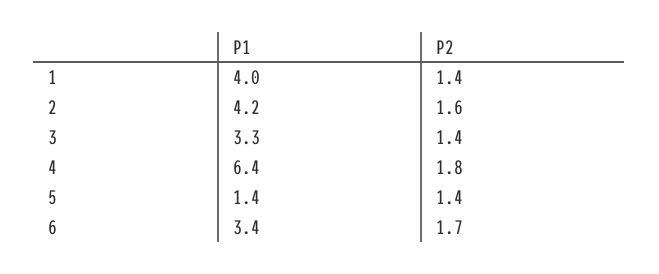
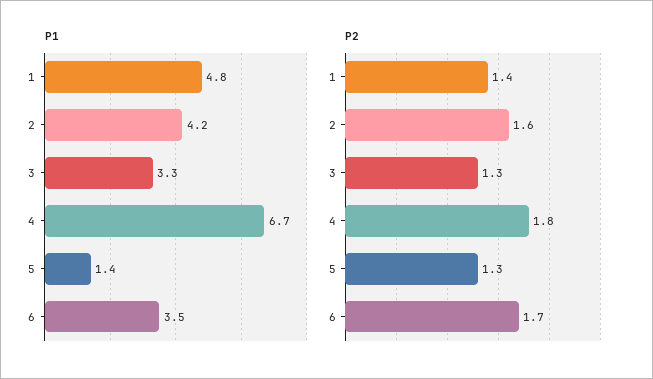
  {
    "P1": {
-     "1": 4,
+     "1": 4.8,
      "2": 4.2,
      "3": 3.3,
-     "4": 6.4,
+     "4": 6.7,
      "5": 1.4,
-     "6": 3.4
+     "6": 3.5
    },
    "P2": {
      "1": 1.4,
      "2": 1.6,
-     "3": 1.4,
+     "3": 1.3,
      "4": 1.8,
-     "5": 1.4,
+     "5": 1.3,
      "6": 1.7
    }
  }

